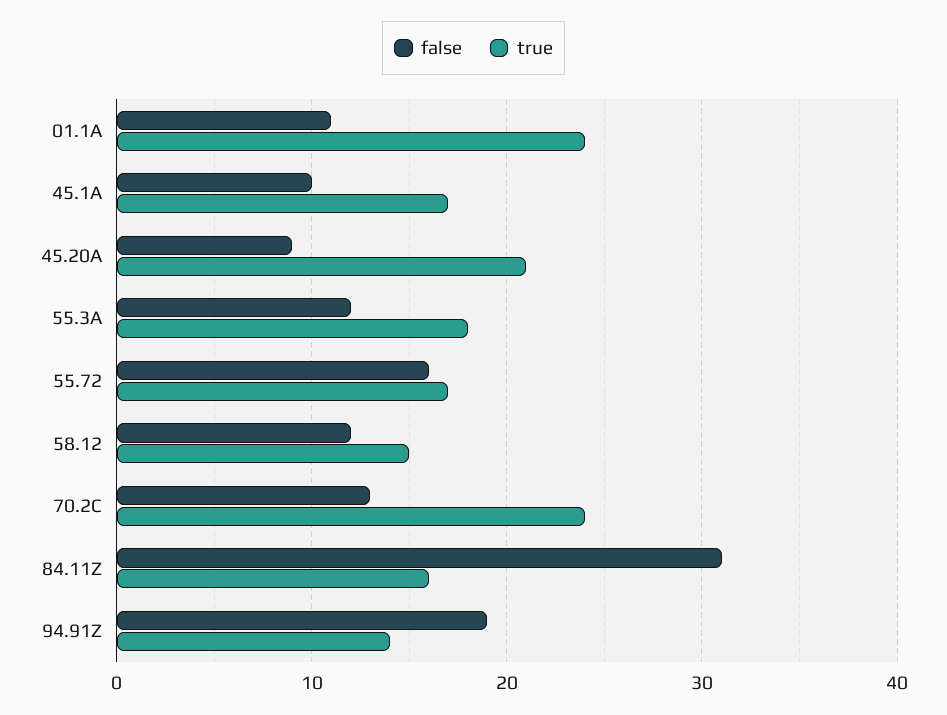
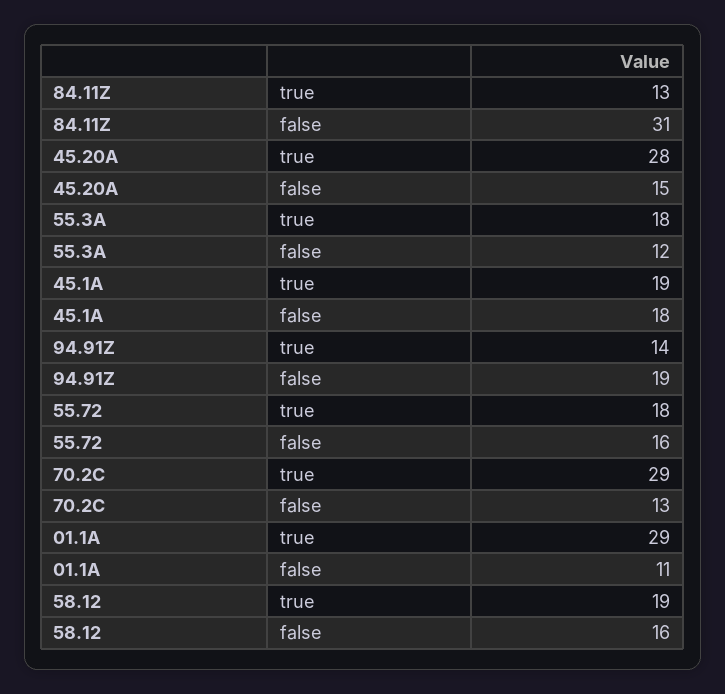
  {
    "false": {
      "01.1A": 11,
-     "45.1A": 10,
+     "45.1A": 18,
-     "45.20A": 9,
+     "45.20A": 15,
      "55.3A": 12,
      "55.72": 16,
-     "58.12": 12,
+     "58.12": 16,
      "70.2C": 13,
      "84.11Z": 31,
      "94.91Z": 19
    },
    "true": {
-     "01.1A": 24,
+     "01.1A": 29,
-     "45.1A": 17,
+     "45.1A": 19,
-     "45.20A": 21,
+     "45.20A": 28,
      "55.3A": 18,
-     "55.72": 17,
+     "55.72": 18,
-     "58.12": 15,
+     "58.12": 19,
-     "70.2C": 24,
+     "70.2C": 29,
-     "84.11Z": 16,
+     "84.11Z": 13,
      "94.91Z": 14
    }
  }

